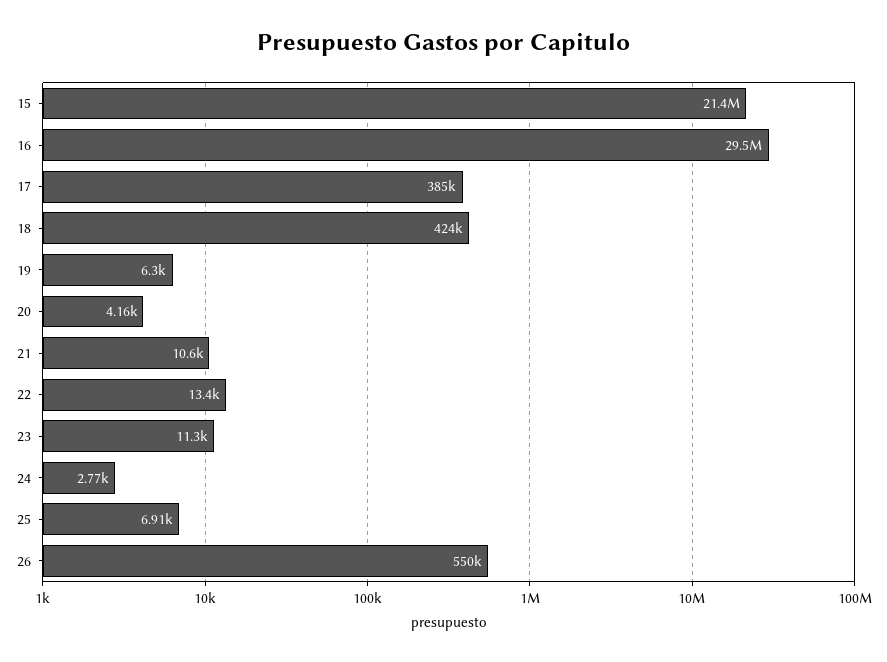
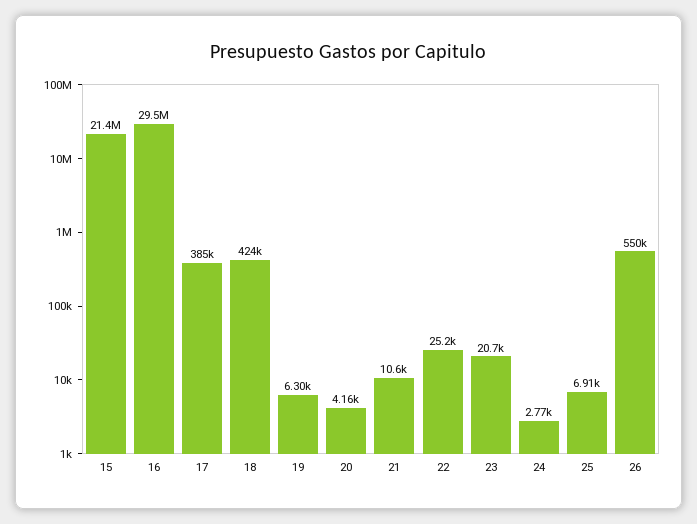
  {
    "15": 21400000,
    "16": 29500000,
    "17": 385000,
    "18": 424000,
    "19": 6300,
    "20": 4160,
    "21": 10600,
-   "22": 13400,
+   "22": 25200,
-   "23": 11300,
+   "23": 20700,
    "24": 2770,
    "25": 6910,
    "26": 550000
  }

